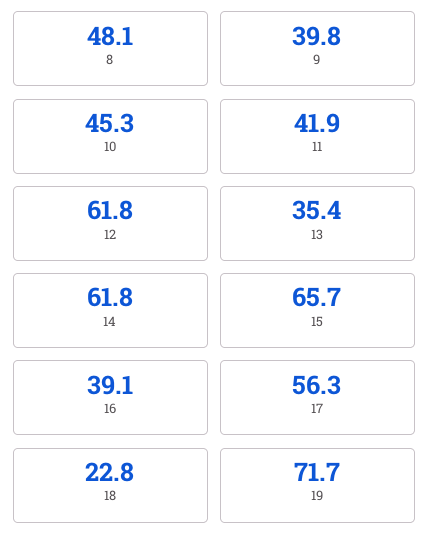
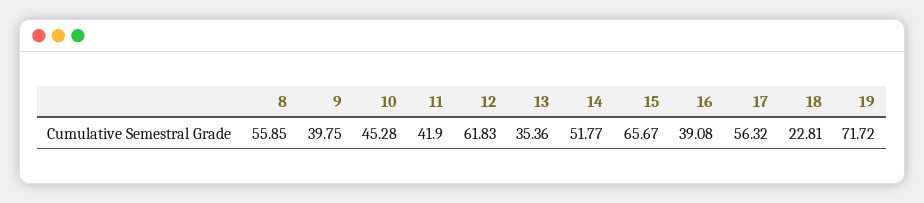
  {
-   "8": 48.1,
+   "8": 55.85,
    "9": 39.75,
    "10": 45.28,
    "11": 41.9,
    "12": 61.83,
    "13": 35.36,
-   "14": 61.8,
+   "14": 51.77,
    "15": 65.67,
    "16": 39.08,
    "17": 56.32,
    "18": 22.81,
    "19": 71.72
  }

